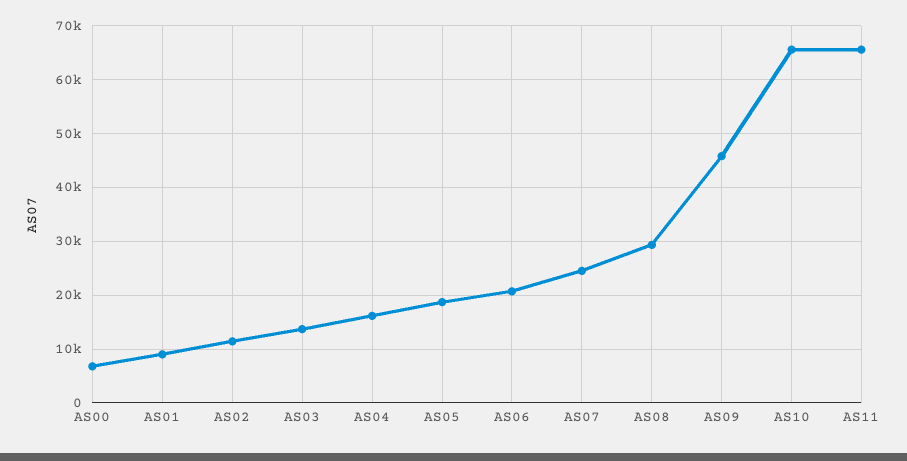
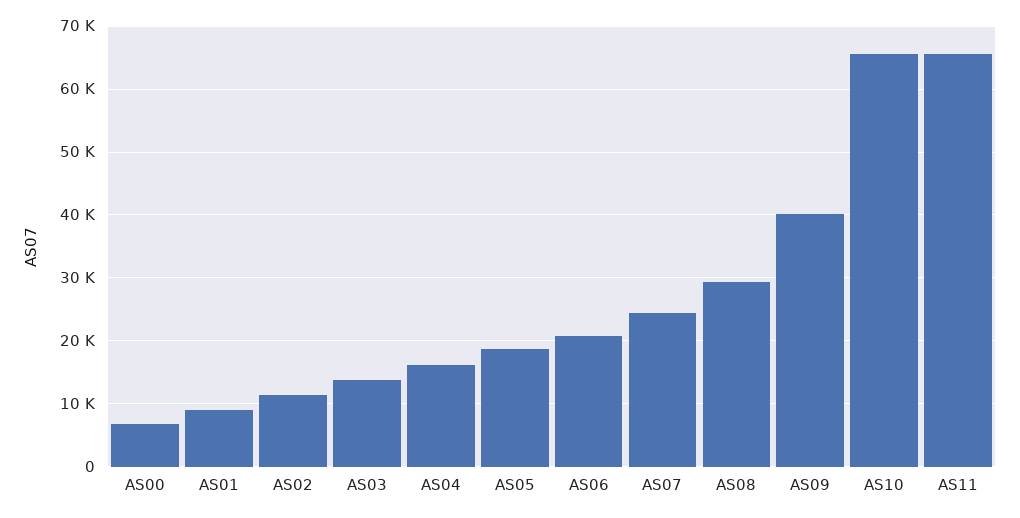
  {
    "AS00": 7000,
    "AS01": 9000,
    "AS02": 11000,
    "AS03": 14000,
    "AS04": 16000,
    "AS05": 19000,
    "AS06": 21000,
    "AS07": 24000,
    "AS08": 29000,
-   "AS09": 46000,
+   "AS09": 40000,
    "AS10": 66000,
    "AS11": 66000
  }

